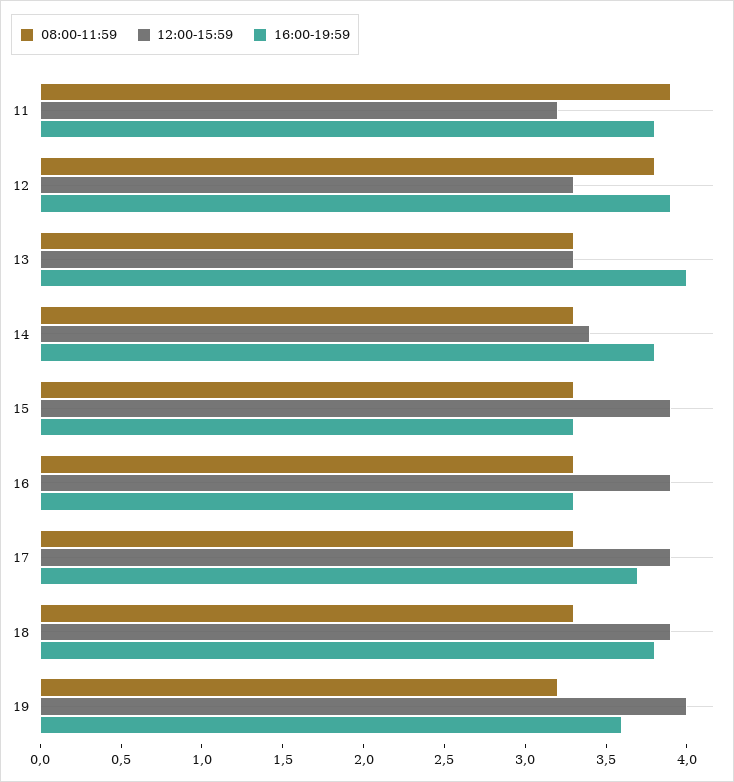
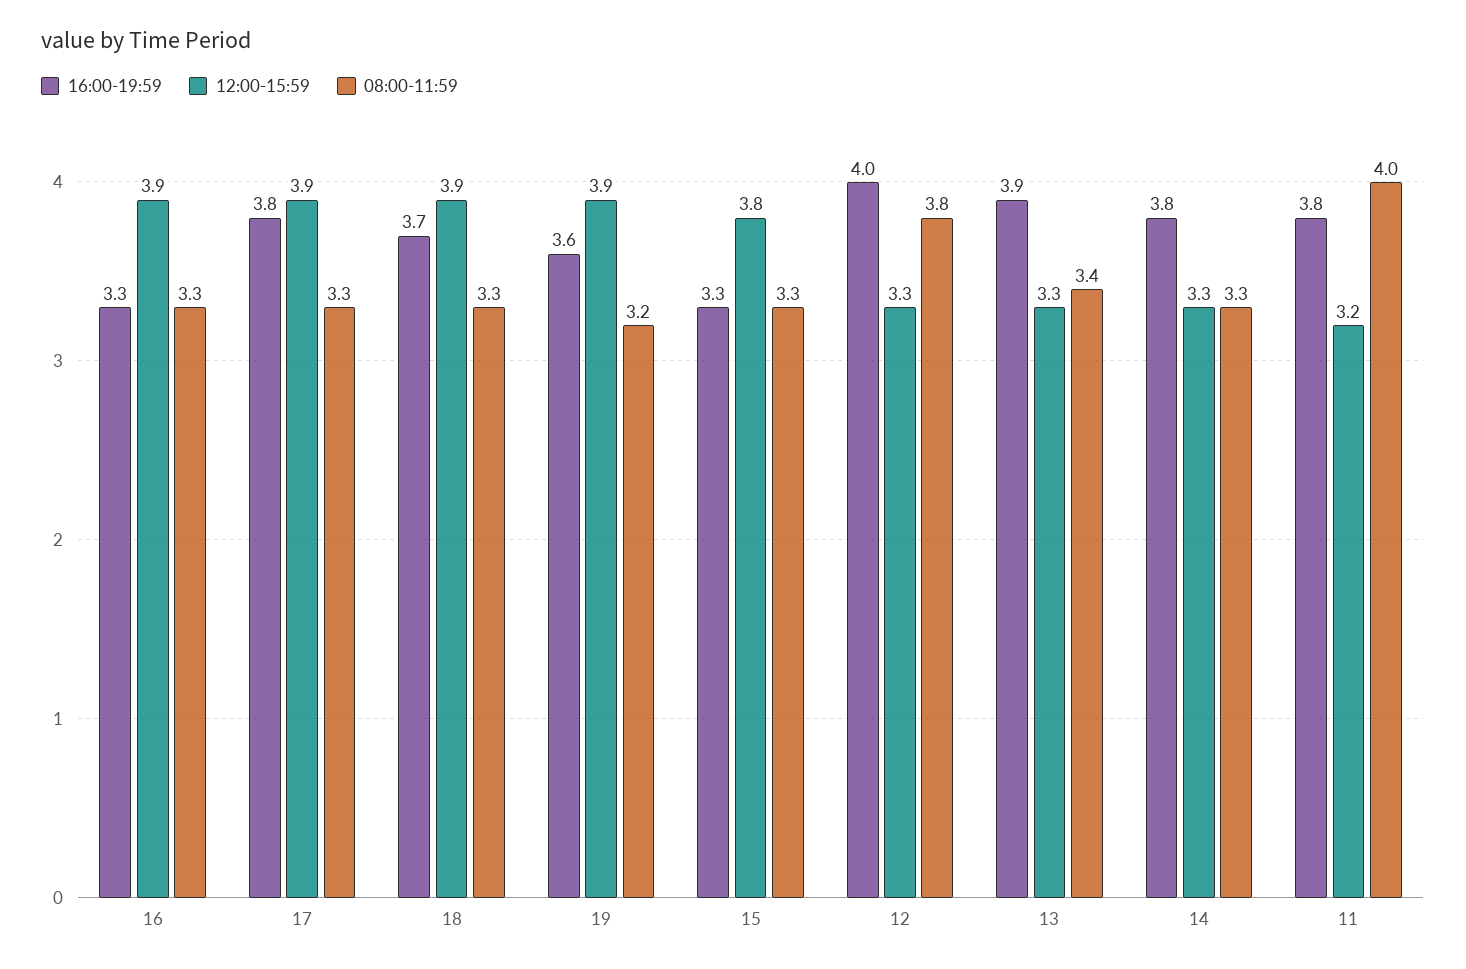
  {
    "08:00-11:59": {
-     "11": 3.9,
+     "11": 4,
      "12": 3.8,
-     "13": 3.3,
+     "13": 3.4,
      "14": 3.3,
      "15": 3.3,
      "16": 3.3,
      "17": 3.3,
      "18": 3.3,
      "19": 3.2
    },
    "12:00-15:59": {
      "11": 3.2,
      "12": 3.3,
      "13": 3.3,
-     "14": 3.4,
+     "14": 3.3,
-     "15": 3.9,
+     "15": 3.8,
      "16": 3.9,
      "17": 3.9,
      "18": 3.9,
-     "19": 4
+     "19": 3.9
    },
    "16:00-19:59": {
      "11": 3.8,
-     "12": 3.9,
+     "12": 4,
-     "13": 4,
+     "13": 3.9,
      "14": 3.8,
      "15": 3.3,
      "16": 3.3,
-     "17": 3.7,
+     "17": 3.8,
-     "18": 3.8,
+     "18": 3.7,
      "19": 3.6
    }
  }

